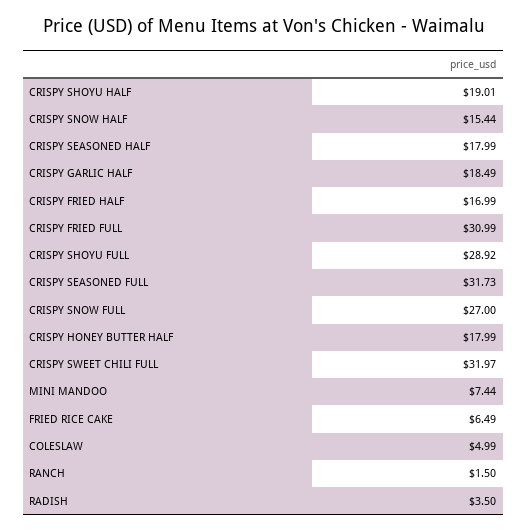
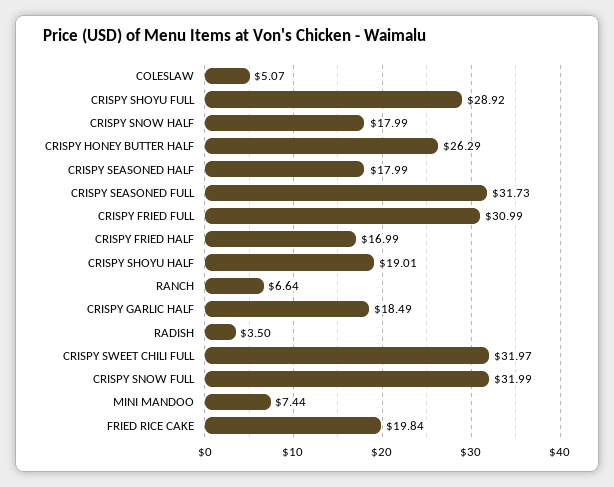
  {
    "CRISPY SHOYU HALF": 19.01,
-   "CRISPY SNOW HALF": 15.44,
+   "CRISPY SNOW HALF": 17.99,
    "CRISPY SEASONED HALF": 17.99,
    "CRISPY GARLIC HALF": 18.49,
    "CRISPY FRIED HALF": 16.99,
    "CRISPY FRIED FULL": 30.99,
    "CRISPY SHOYU FULL": 28.92,
    "CRISPY SEASONED FULL": 31.73,
-   "CRISPY SNOW FULL": 27,
+   "CRISPY SNOW FULL": 31.99,
-   "CRISPY HONEY BUTTER HALF": 17.99,
+   "CRISPY HONEY BUTTER HALF": 26.29,
    "CRISPY SWEET CHILI FULL": 31.97,
    "MINI MANDOO": 7.44,
-   "FRIED RICE CAKE": 6.49,
+   "FRIED RICE CAKE": 19.84,
-   "COLESLAW": 4.99,
+   "COLESLAW": 5.07,
-   "RANCH": 1.5,
+   "RANCH": 6.64,
    "RADISH": 3.5
  }

